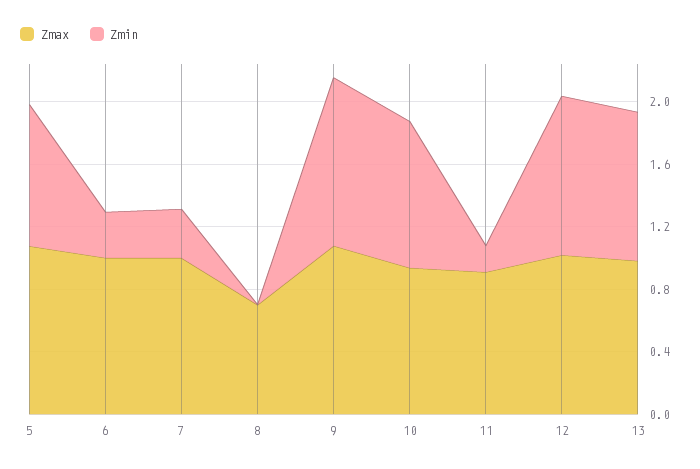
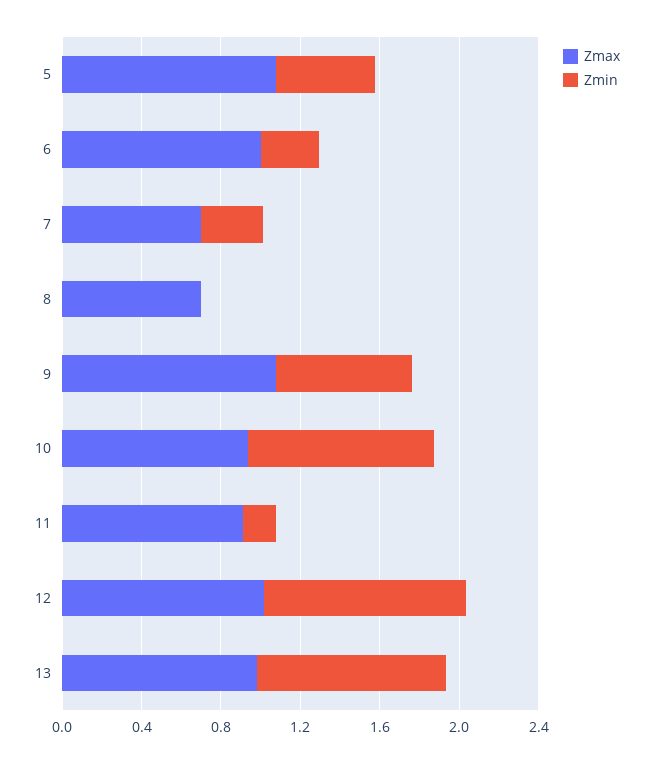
  {
    "Zmax": {
      "5": 1.1,
      "6": 1,
-     "7": 1,
+     "7": 0.7,
      "8": 0.7,
      "9": 1.1,
      "10": 0.9,
      "11": 0.9,
      "12": 1,
      "13": 1
    },
    "Zmin": {
-     "5": 0.9,
+     "5": 0.5,
      "6": 0.3,
      "7": 0.3,
      "8": 0,
-     "9": 1.1,
+     "9": 0.7,
      "10": 0.9,
      "11": 0.2,
      "12": 1,
      "13": 1
    }
  }

